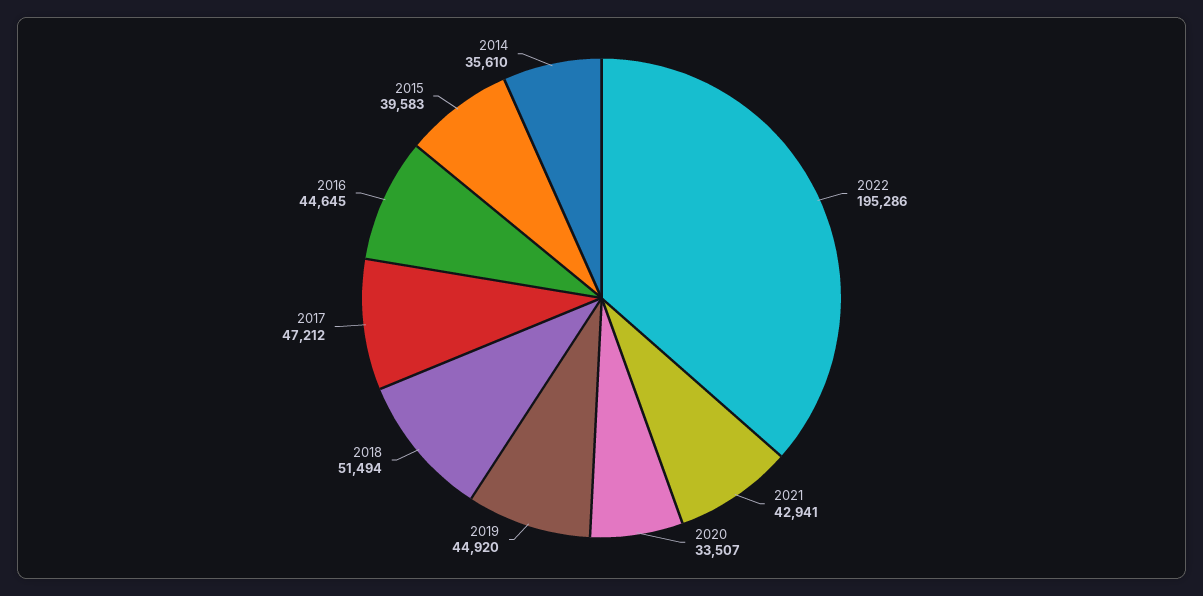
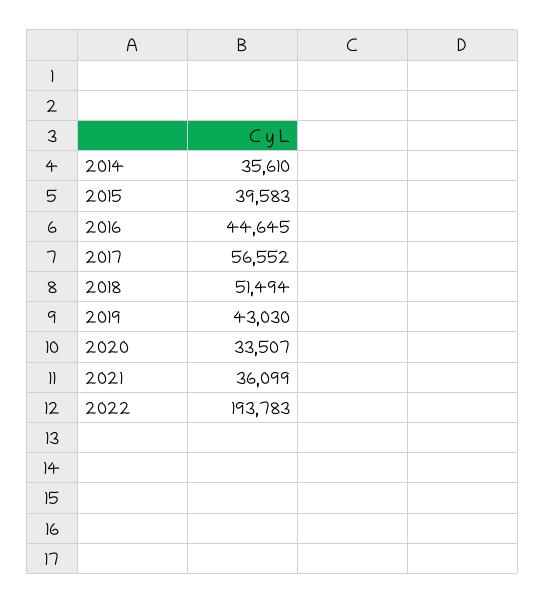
  {
-   "2022": 195286,
+   "2022": 193783,
-   "2021": 42941,
+   "2021": 36099,
    "2020": 33507,
-   "2019": 44920,
+   "2019": 43030,
    "2018": 51494,
-   "2017": 47212,
+   "2017": 56552,
    "2016": 44645,
    "2015": 39583,
    "2014": 35610
  }

